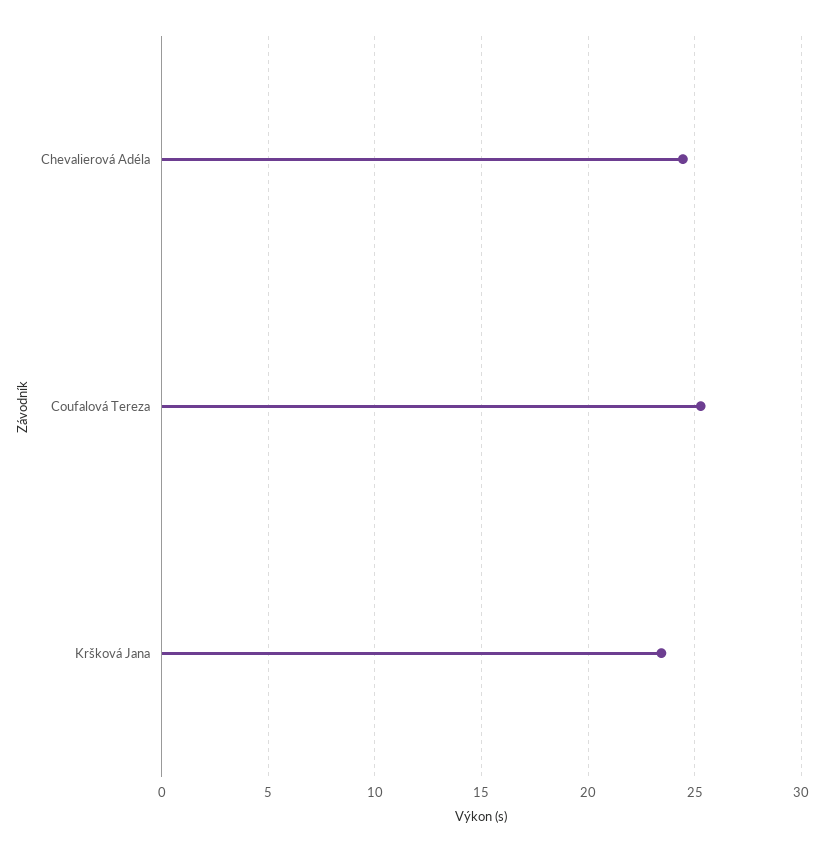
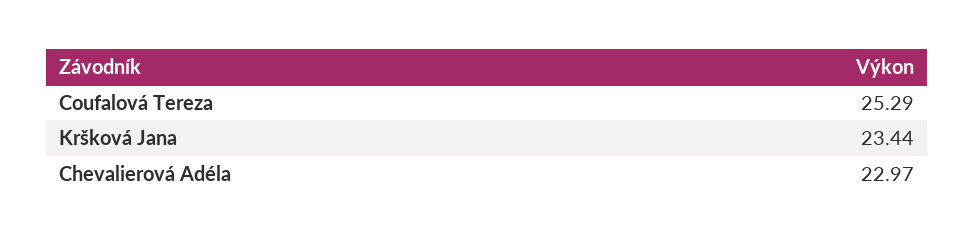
  {
-   "Chevalierová Adéla": 24.5,
+   "Chevalierová Adéla": 22.97,
    "Coufalová Tereza": 25.29,
    "Kršková Jana": 23.44
  }

